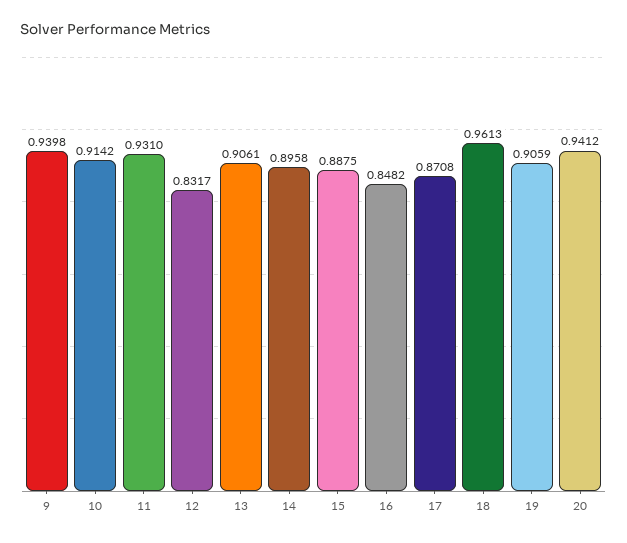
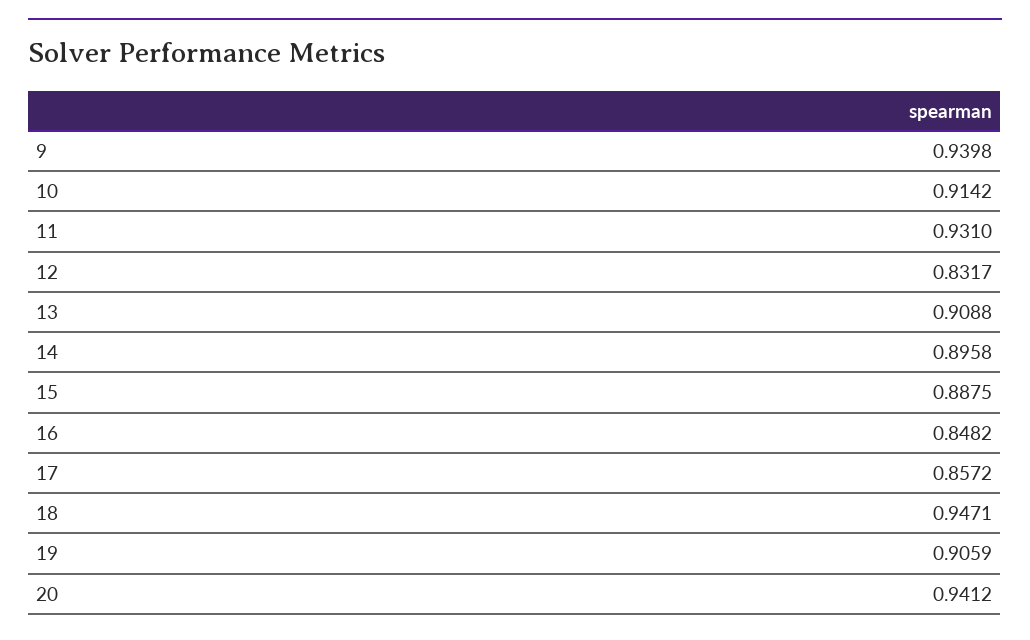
  {
    "9": 0.9398,
    "10": 0.9142,
    "11": 0.931,
    "12": 0.8317,
-   "13": 0.9061,
+   "13": 0.9088,
    "14": 0.8958,
    "15": 0.8875,
    "16": 0.8482,
-   "17": 0.8708,
+   "17": 0.8572,
-   "18": 0.9613,
+   "18": 0.9471,
    "19": 0.9059,
    "20": 0.9412
  }

